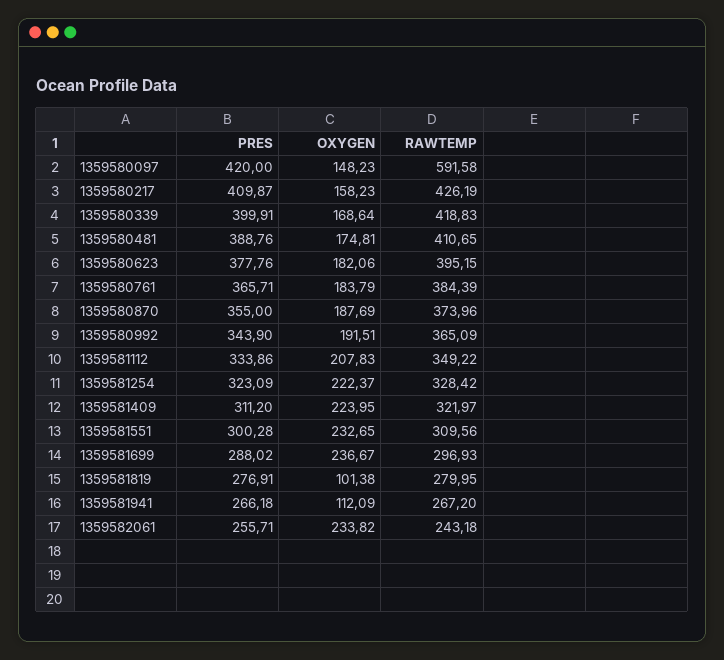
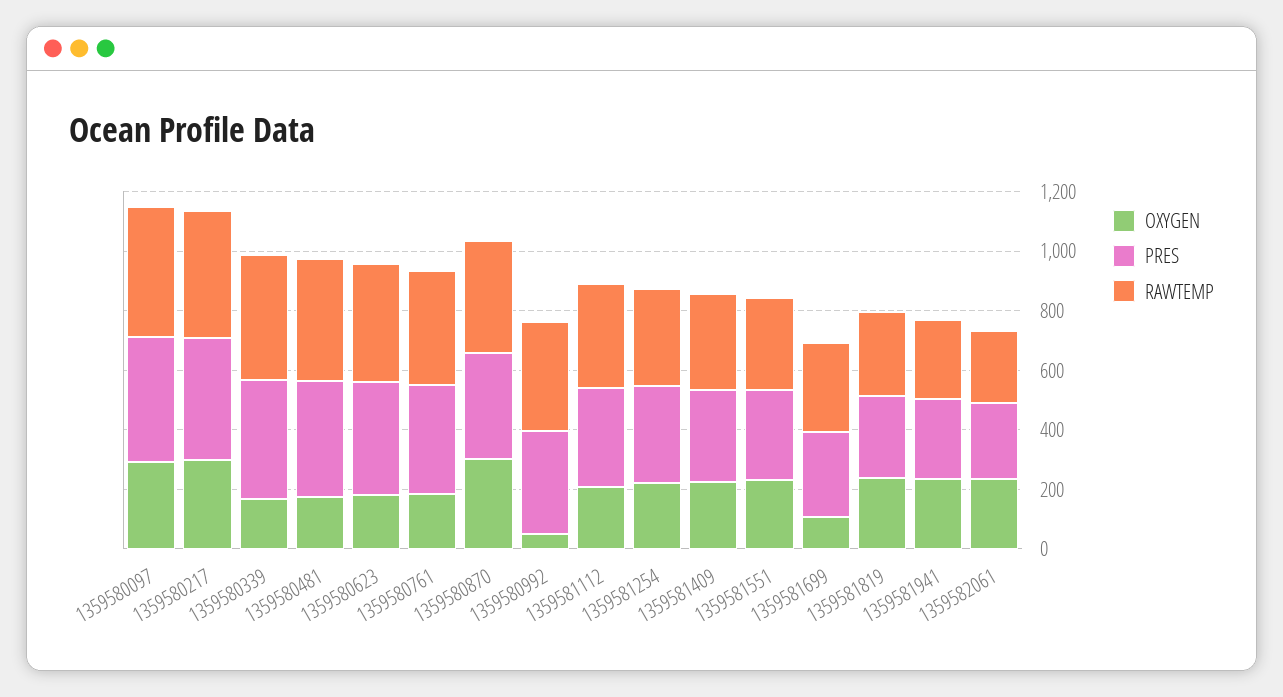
  {
    "PRES": {
      "1359580097": 420,
      "1359580217": 409.87,
      "1359580339": 399.91,
      "1359580481": 388.76,
      "1359580623": 377.76,
      "1359580761": 365.71,
      "1359580870": 355,
      "1359580992": 343.9,
      "1359581112": 333.86,
      "1359581254": 323.09,
      "1359581409": 311.2,
      "1359581551": 300.28,
      "1359581699": 288.02,
      "1359581819": 276.91,
      "1359581941": 266.18,
      "1359582061": 255.71
    },
    "OXYGEN": {
-     "1359580097": 148.23,
+     "1359580097": 300,
-     "1359580217": 158.23,
+     "1359580217": 300,
      "1359580339": 168.64,
      "1359580481": 174.81,
      "1359580623": 182.06,
      "1359580761": 183.79,
-     "1359580870": 187.69,
+     "1359580870": 300,
-     "1359580992": 191.51,
+     "1359580992": 50,
      "1359581112": 207.83,
      "1359581254": 222.37,
      "1359581409": 223.95,
      "1359581551": 232.65,
-     "1359581699": 236.67,
+     "1359581699": 100,
-     "1359581819": 101.38,
+     "1359581819": 250,
-     "1359581941": 112.09,
+     "1359581941": 250,
      "1359582061": 233.82
    },
    "RAWTEMP": {
-     "1359580097": 591.58,
+     "1359580097": 450,
      "1359580217": 426.19,
      "1359580339": 418.83,
      "1359580481": 410.65,
      "1359580623": 395.15,
      "1359580761": 384.39,
      "1359580870": 373.96,
      "1359580992": 365.09,
      "1359581112": 349.22,
      "1359581254": 328.42,
      "1359581409": 321.97,
      "1359581551": 309.56,
      "1359581699": 296.93,
      "1359581819": 279.95,
      "1359581941": 267.2,
      "1359582061": 243.18
    }
  }

